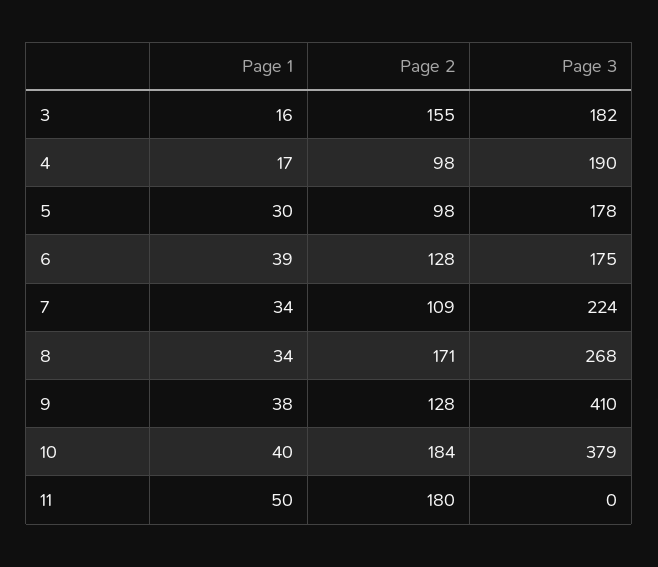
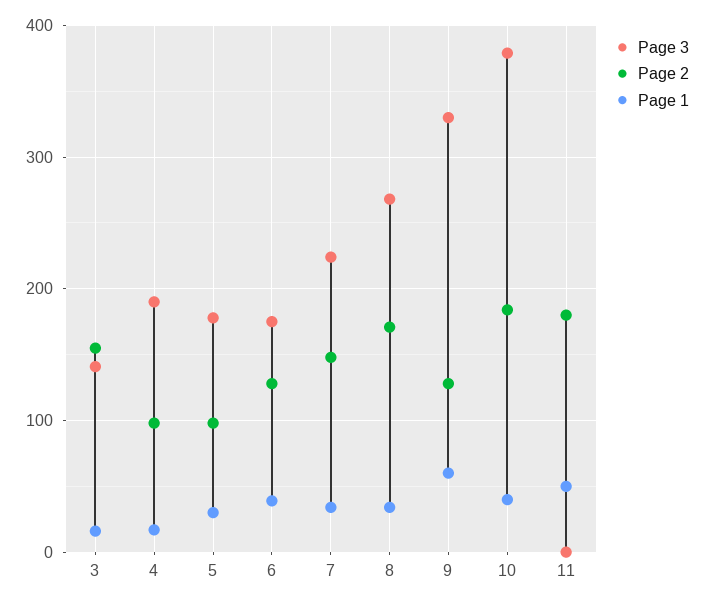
  {
    "Page 1": {
      "3": 16,
      "4": 17,
      "5": 30,
      "6": 39,
      "7": 34,
      "8": 34,
-     "9": 38,
+     "9": 60,
      "10": 40,
      "11": 50
    },
    "Page 2": {
      "3": 155,
      "4": 98,
      "5": 98,
      "6": 128,
-     "7": 109,
+     "7": 150,
      "8": 171,
      "9": 128,
      "10": 184,
      "11": 180
    },
    "Page 3": {
-     "3": 182,
+     "3": 140,
      "4": 190,
      "5": 178,
      "6": 175,
      "7": 224,
      "8": 268,
-     "9": 410,
+     "9": 330,
      "10": 379,
      "11": 0
    }
  }

